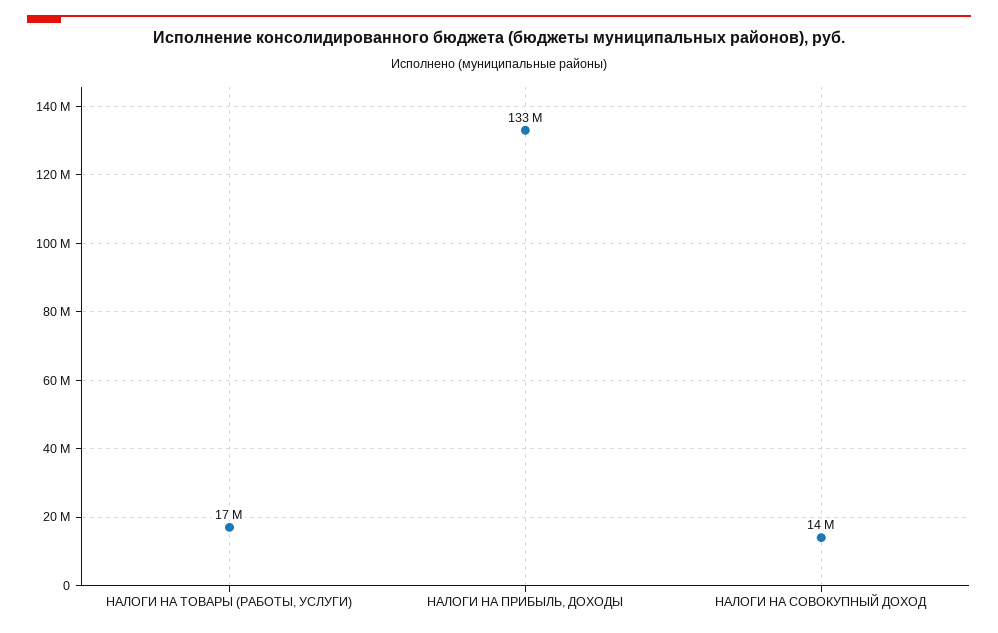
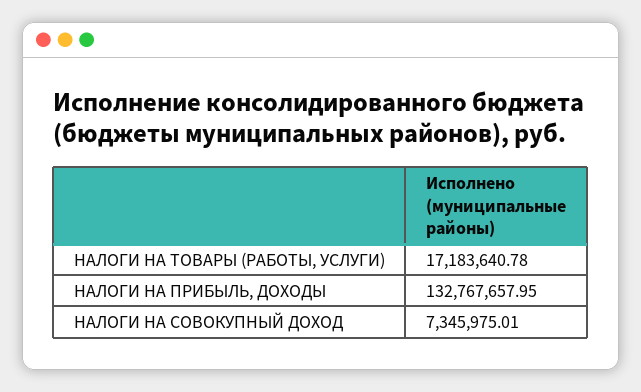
  {
    "НАЛОГИ НА ТОВАРЫ (РАБОТЫ, УСЛУГИ)": 17183640.78,
    "НАЛОГИ НА ПРИБЫЛЬ, ДОХОДЫ": 132767657.95,
-   "НАЛОГИ НА СОВОКУПНЫЙ ДОХОД": 14000000
+   "НАЛОГИ НА СОВОКУПНЫЙ ДОХОД": 7345975.01
  }

